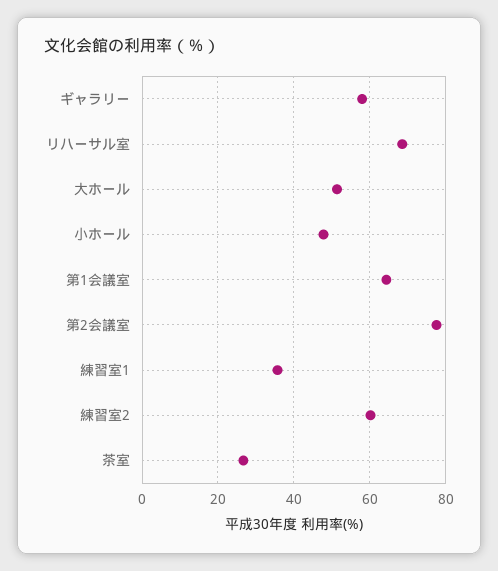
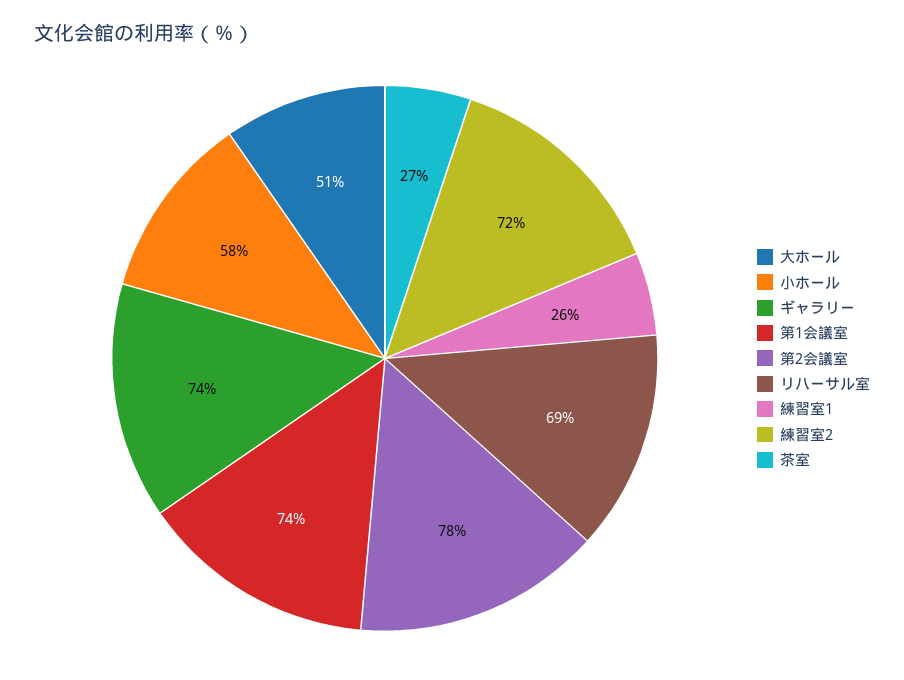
  {
-   "ギャラリー": 58,
+   "ギャラリー": 74,
    "リハーサル室": 69,
    "大ホール": 51,
-   "小ホール": 48,
+   "小ホール": 58,
-   "第1会議室": 64,
+   "第1会議室": 74,
    "第2会議室": 78,
-   "練習室1": 36,
+   "練習室1": 26,
-   "練習室2": 60,
+   "練習室2": 72,
    "茶室": 27
  }

